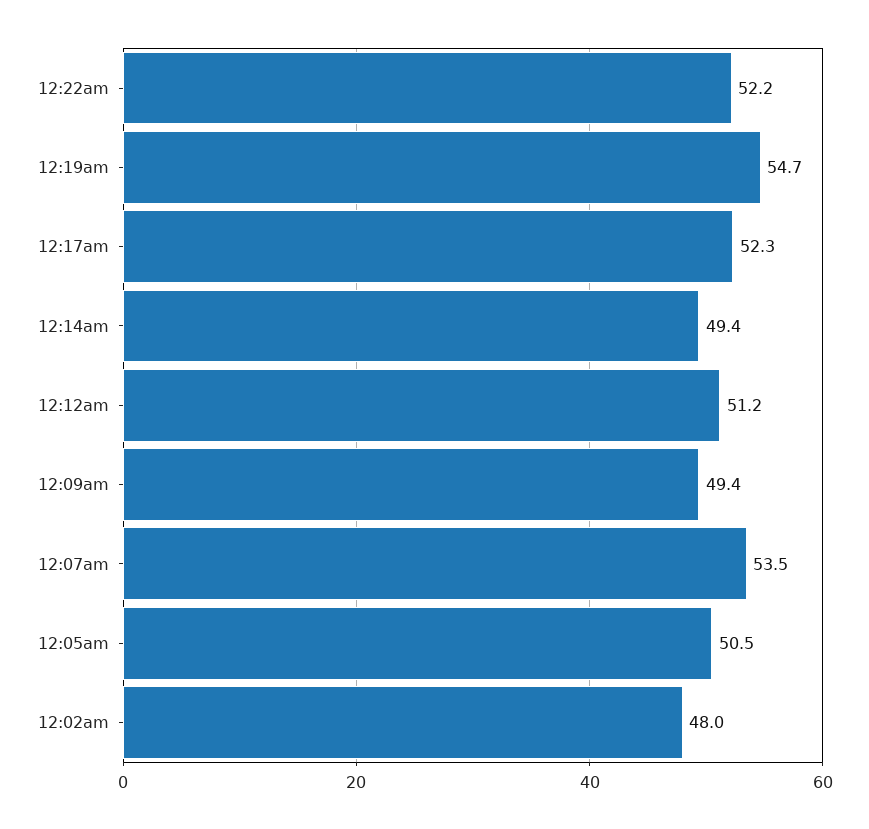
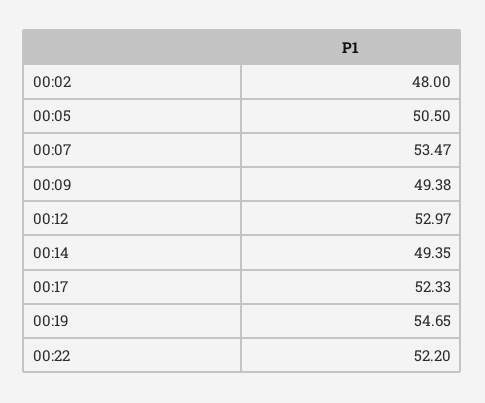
  {
    "12:22am": 52.2,
    "12:19am": 54.65,
    "12:17am": 52.33,
    "12:14am": 49.35,
-   "12:12am": 51.2,
+   "12:12am": 52.97,
    "12:09am": 49.38,
    "12:07am": 53.47,
    "12:05am": 50.5,
    "12:02am": 48
  }

